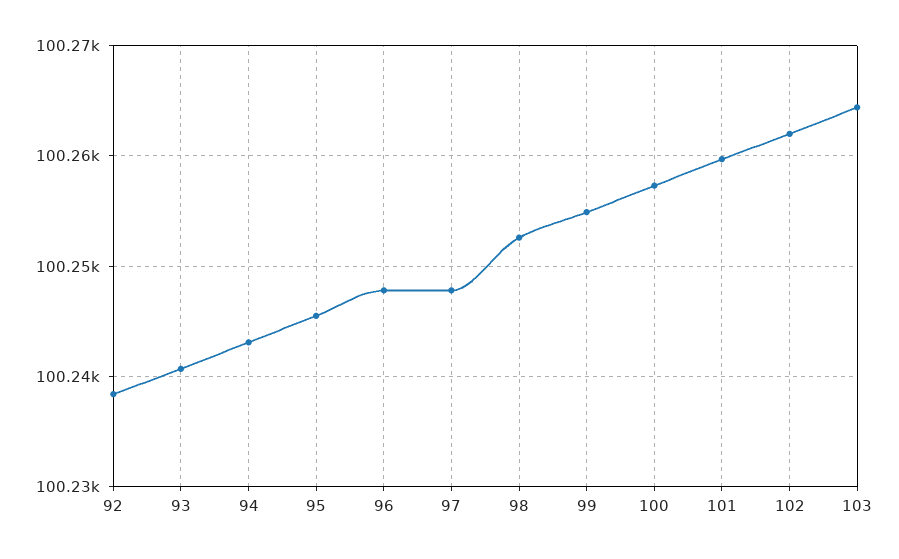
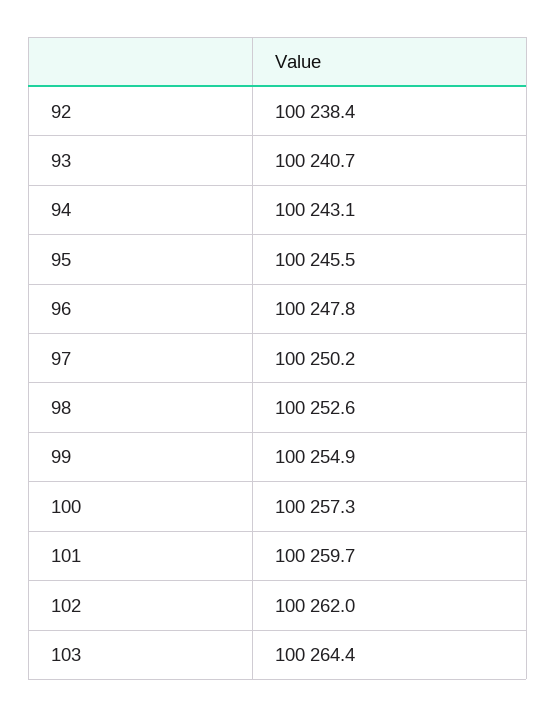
  {
    "92": 100238.4,
    "93": 100240.7,
    "94": 100243.1,
    "95": 100245.5,
    "96": 100247.8,
-   "97": 100248,
+   "97": 100250.2,
    "98": 100252.6,
    "99": 100254.9,
    "100": 100257.3,
    "101": 100259.7,
    "102": 100262,
    "103": 100264.4
  }

